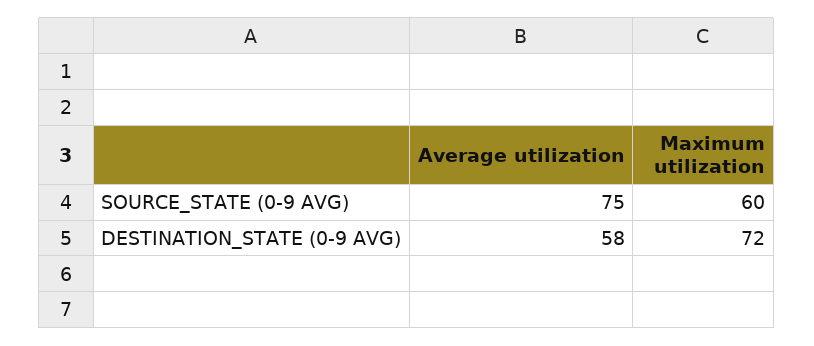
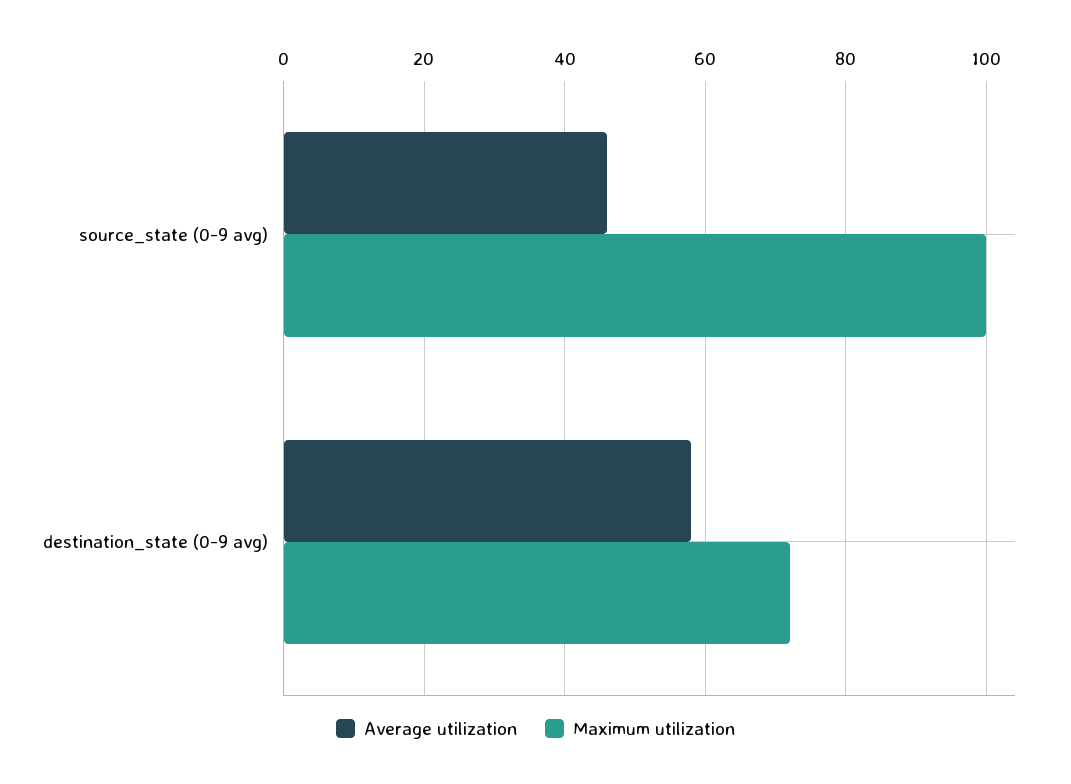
  {
    "Average utilization": {
-     "SOURCE_STATE (0-9 AVG)": 75,
+     "SOURCE_STATE (0-9 AVG)": 45,
      "DESTINATION_STATE (0-9 AVG)": 58
    },
    "Maximum utilization": {
-     "SOURCE_STATE (0-9 AVG)": 60,
+     "SOURCE_STATE (0-9 AVG)": 100,
      "DESTINATION_STATE (0-9 AVG)": 72
    }
  }

